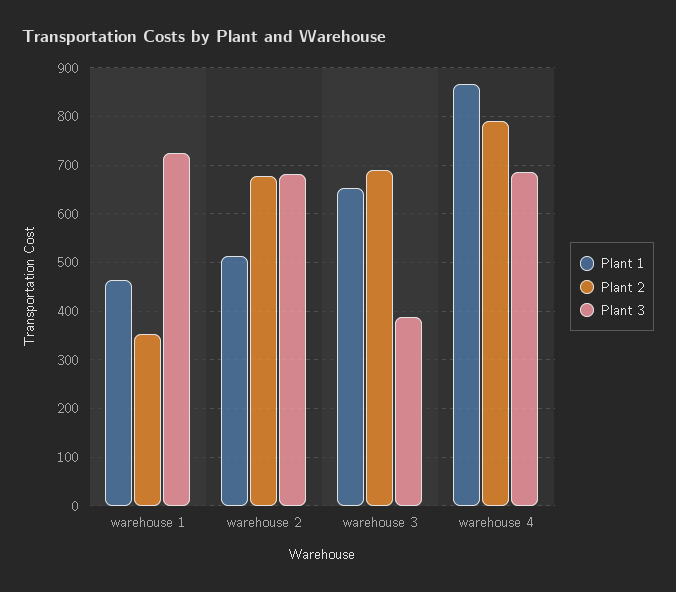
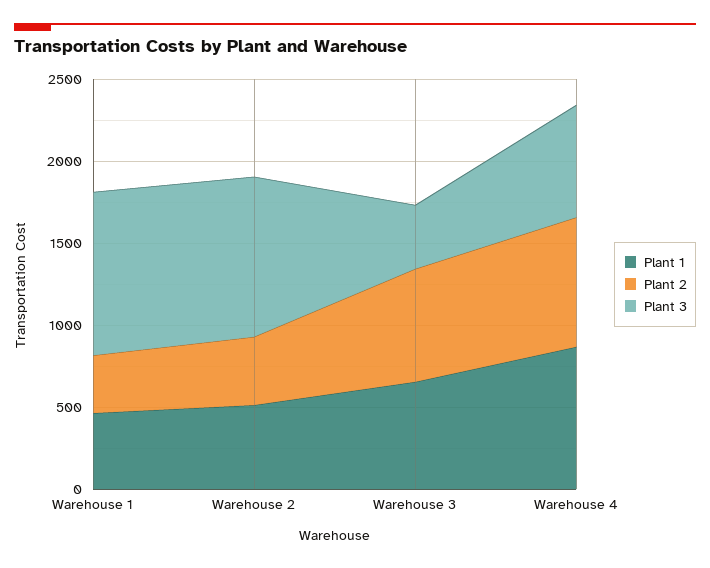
  {
    "Plant 1": {
      "warehouse 1": 460,
      "warehouse 2": 520,
      "warehouse 3": 660,
      "warehouse 4": 860
    },
    "Plant 2": {
      "warehouse 1": 360,
-     "warehouse 2": 680,
+     "warehouse 2": 400,
      "warehouse 3": 700,
      "warehouse 4": 800
    },
    "Plant 3": {
-     "warehouse 1": 720,
+     "warehouse 1": 1000,
-     "warehouse 2": 680,
+     "warehouse 2": 1000,
      "warehouse 3": 380,
      "warehouse 4": 680
    }
  }

